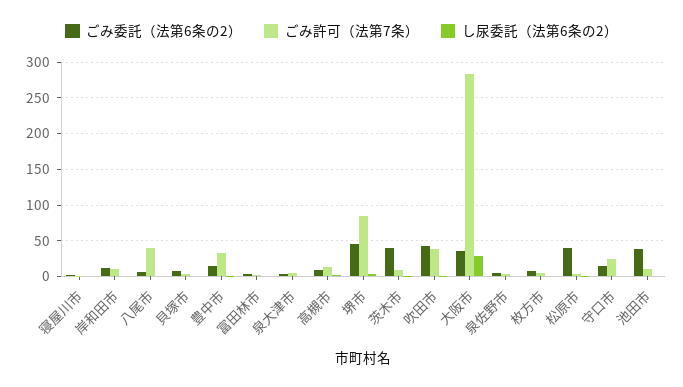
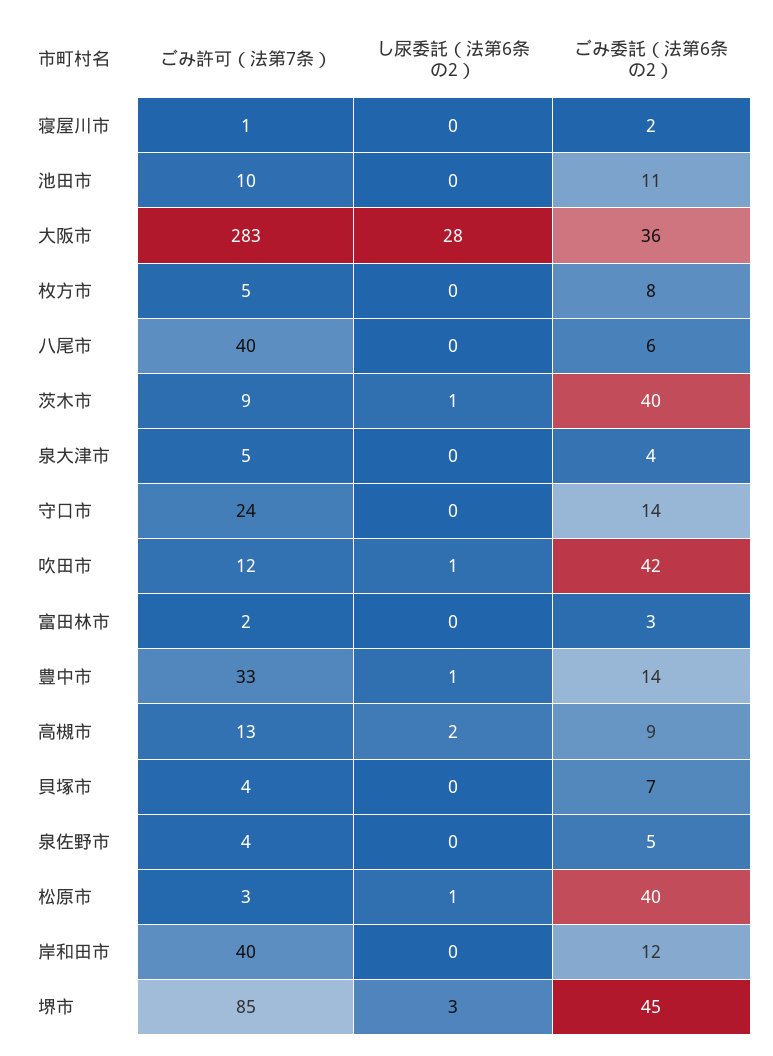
  {
    "ごみ委託（法第6条の2）": {
      "寝屋川市": 2,
      "岸和田市": 12,
      "八尾市": 6,
      "貝塚市": 7,
      "豊中市": 14,
      "富田林市": 3,
      "泉大津市": 4,
      "高槻市": 9,
      "堺市": 45,
      "茨木市": 40,
      "吹田市": 42,
      "大阪市": 36,
      "泉佐野市": 5,
      "枚方市": 8,
      "松原市": 40,
      "守口市": 14,
-     "池田市": 40
+     "池田市": 11
    },
    "ごみ許可（法第7条）": {
      "寝屋川市": 1,
-     "岸和田市": 10,
+     "岸和田市": 40,
      "八尾市": 40,
      "貝塚市": 4,
      "豊中市": 33,
      "富田林市": 2,
      "泉大津市": 5,
      "高槻市": 13,
      "堺市": 85,
      "茨木市": 9,
-     "吹田市": 40,
+     "吹田市": 12,
      "大阪市": 283,
      "泉佐野市": 4,
      "枚方市": 5,
      "松原市": 3,
      "守口市": 24,
      "池田市": 10
    },
    "し尿委託（法第6条の2）": {
      "寝屋川市": 0,
      "岸和田市": 0,
      "八尾市": 0,
      "貝塚市": 0,
      "豊中市": 1,
      "富田林市": 0,
      "泉大津市": 0,
      "高槻市": 2,
      "堺市": 3,
      "茨木市": 1,
      "吹田市": 1,
      "大阪市": 28,
      "泉佐野市": 0,
      "枚方市": 0,
      "松原市": 1,
      "守口市": 0,
      "池田市": 0
    }
  }

